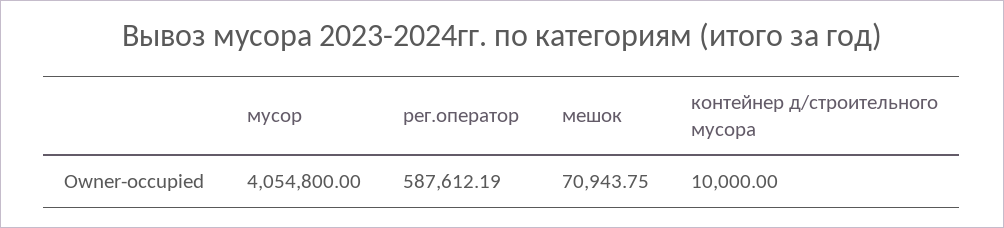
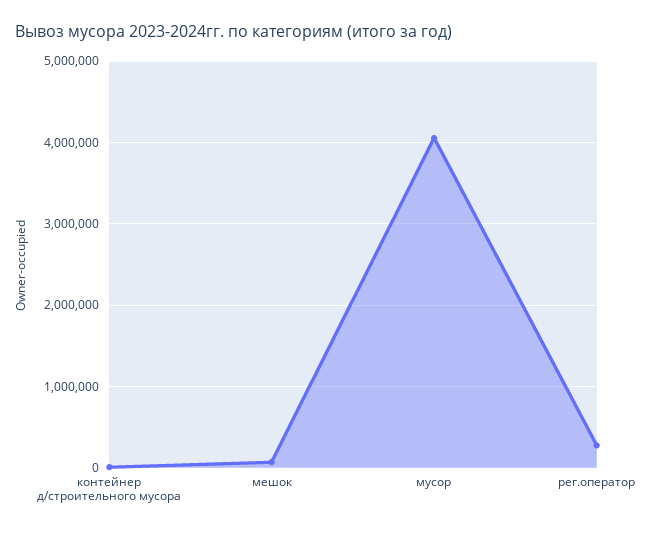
  {
    "мусор": 4054800,
-   "рег.оператор": 587612.19,
+   "рег.оператор": 300000,
    "мешок": 70943.75,
    "контейнер д/строительного мусора": 10000
  }

